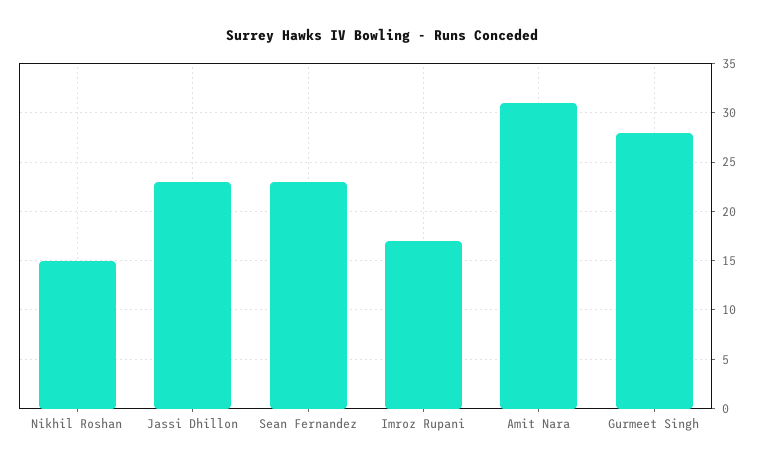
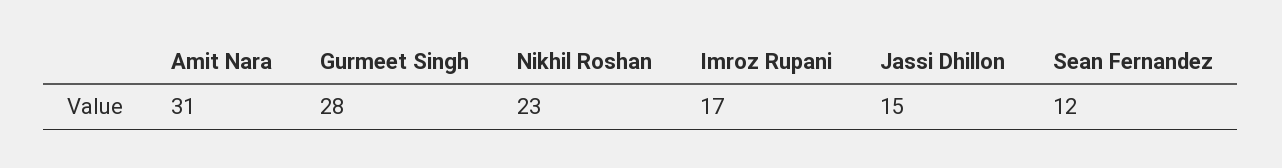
  {
-   "Nikhil Roshan": 15,
+   "Nikhil Roshan": 23,
-   "Jassi Dhillon": 23,
+   "Jassi Dhillon": 15,
-   "Sean Fernandez": 23,
+   "Sean Fernandez": 12,
    "Imroz Rupani": 17,
    "Amit Nara": 31,
    "Gurmeet Singh": 28
  }

